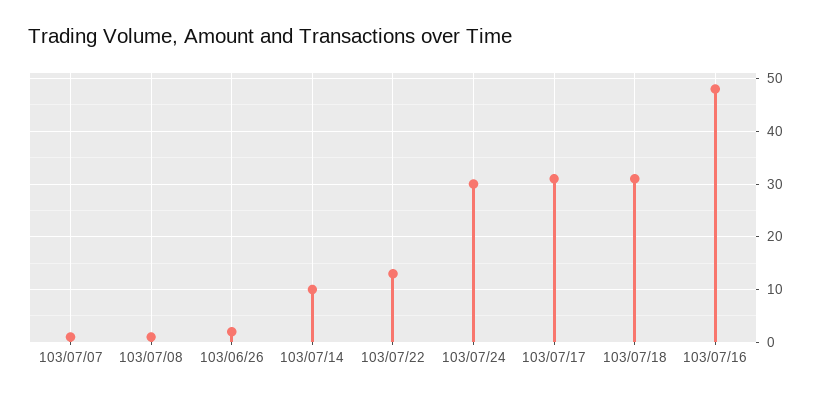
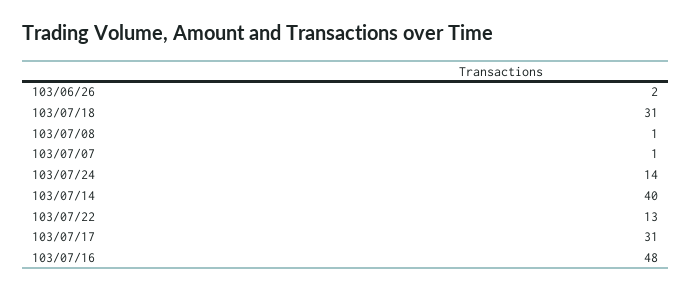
  {
    "103/07/07": 1,
    "103/07/08": 1,
    "103/06/26": 2,
-   "103/07/14": 10,
+   "103/07/14": 40,
    "103/07/22": 13,
-   "103/07/24": 30,
+   "103/07/24": 14,
    "103/07/17": 31,
    "103/07/18": 31,
    "103/07/16": 48
  }

